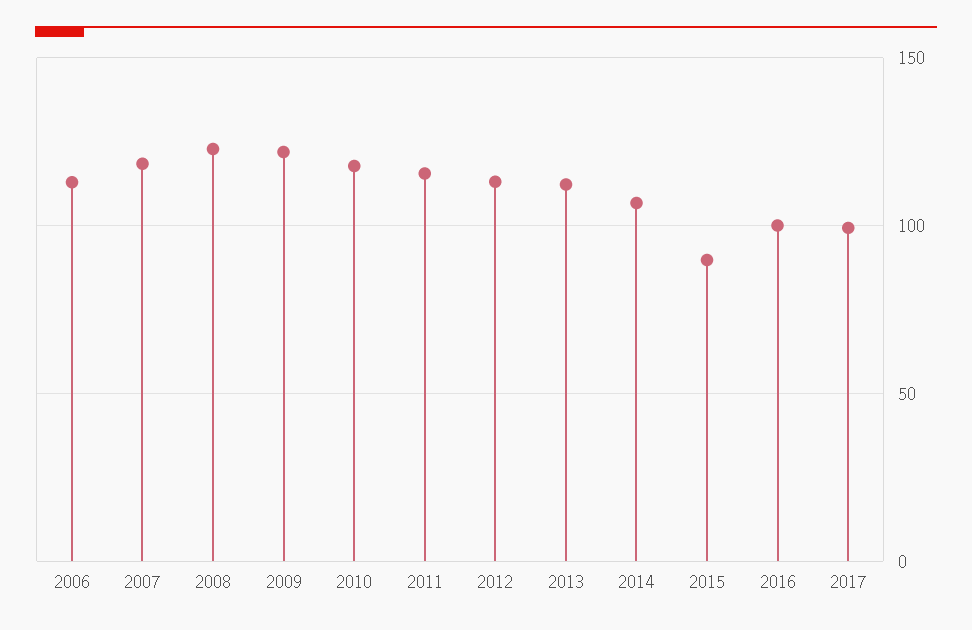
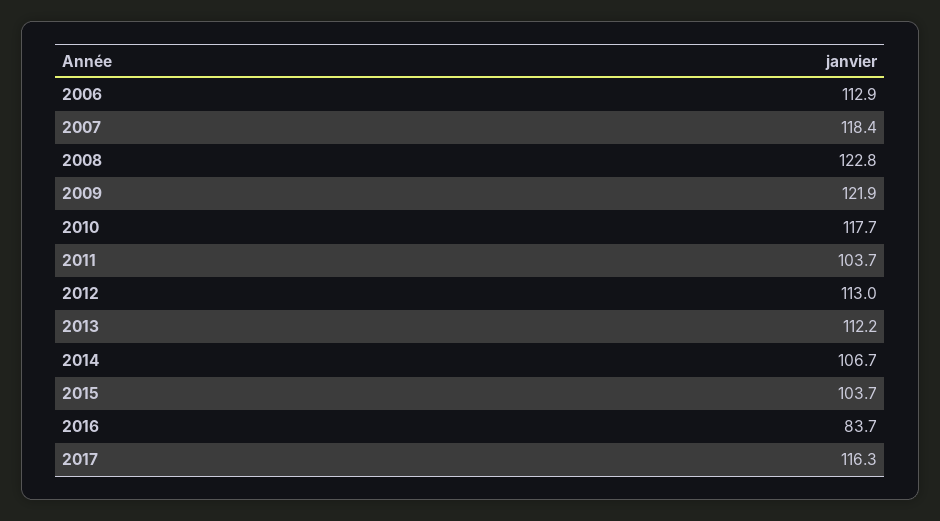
  {
    "2006": 112.9,
    "2007": 118.4,
    "2008": 122.8,
    "2009": 121.9,
    "2010": 117.7,
-   "2011": 115,
+   "2011": 103.7,
    "2012": 113,
    "2013": 112.2,
    "2014": 106.7,
-   "2015": 90,
+   "2015": 103.7,
-   "2016": 100,
+   "2016": 83.7,
-   "2017": 100
+   "2017": 116.3
  }

